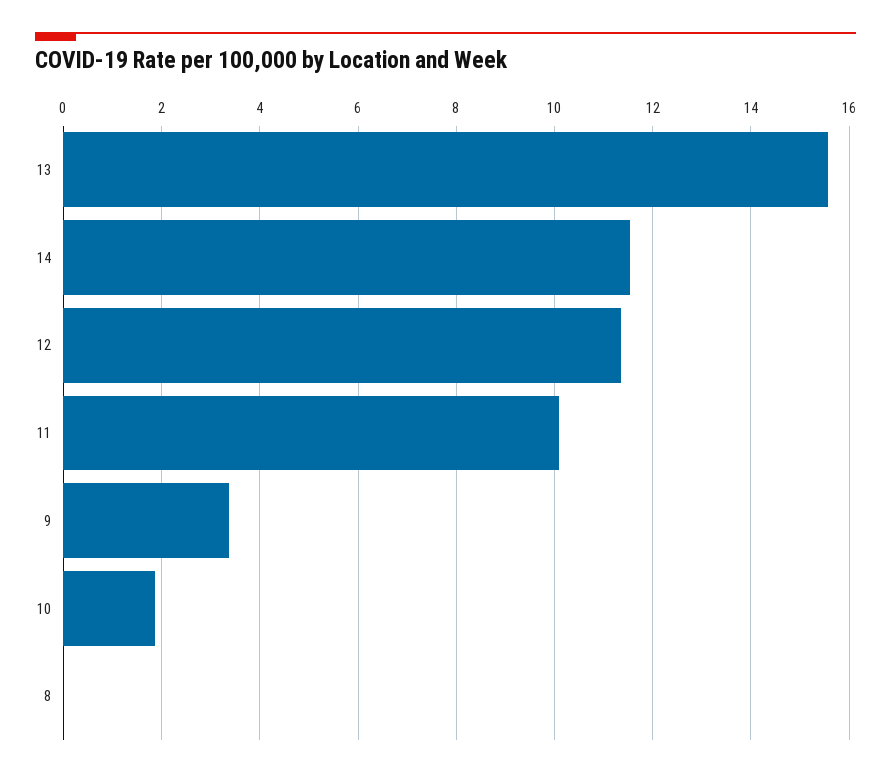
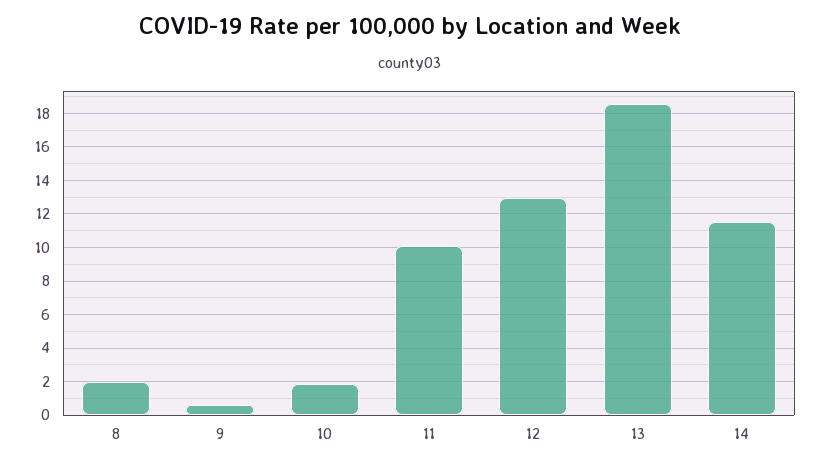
  {
-   "13": 15.6,
+   "13": 18.5,
    "14": 11.6,
-   "12": 11.4,
+   "12": 13,
    "11": 10,
-   "9": 3.4,
+   "9": 0.5,
    "10": 1.8,
-   "8": 0
+   "8": 2
  }

